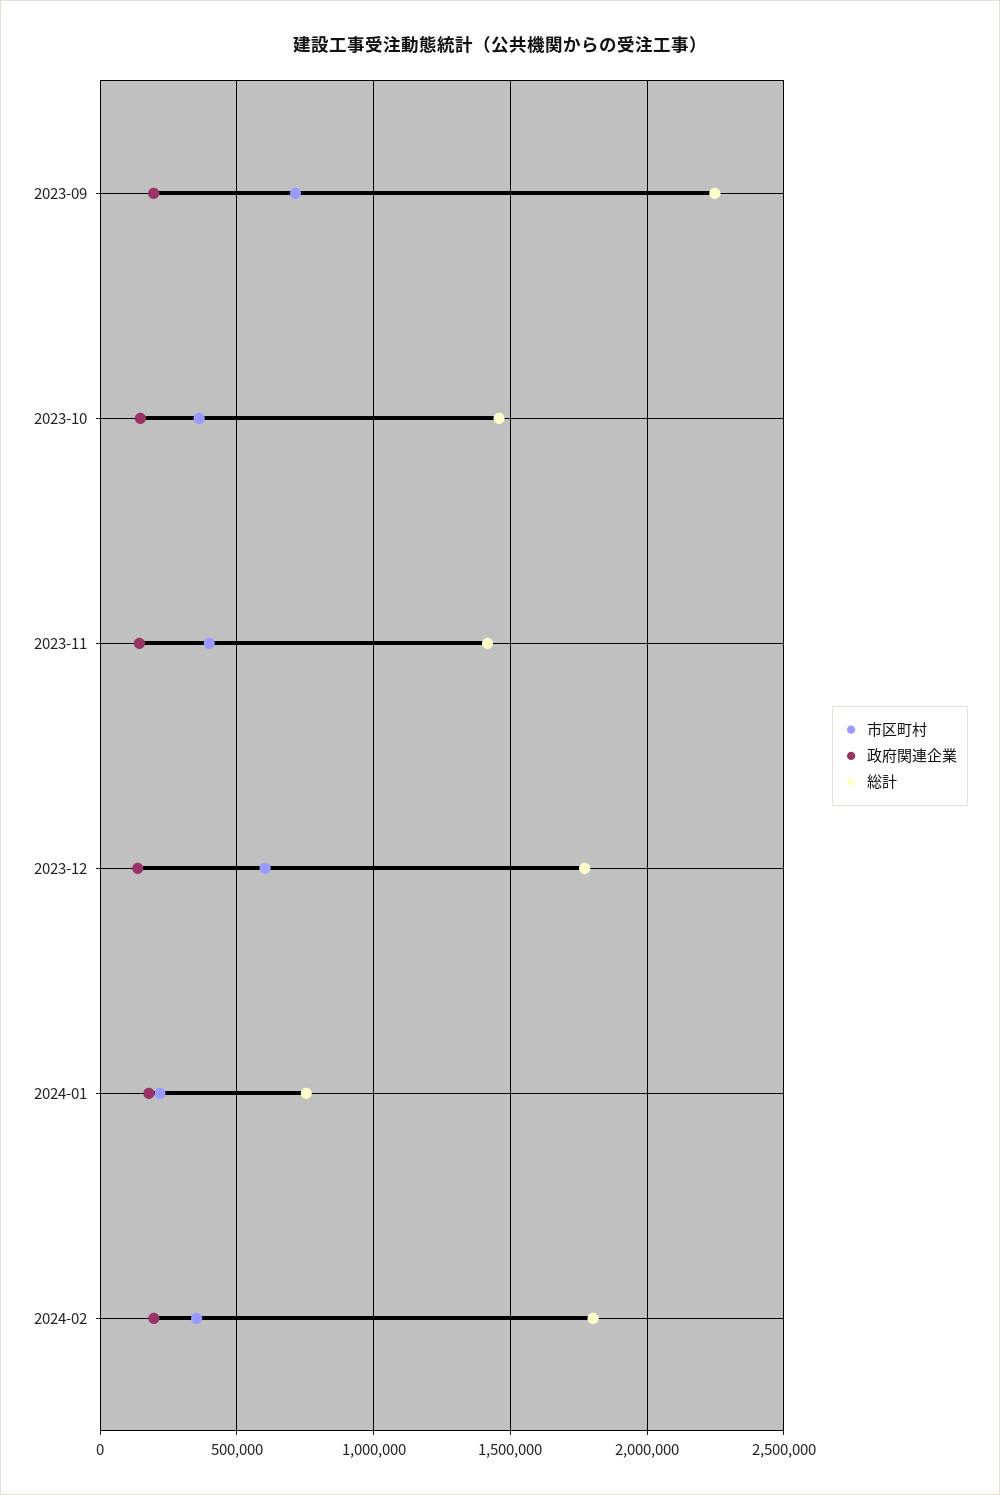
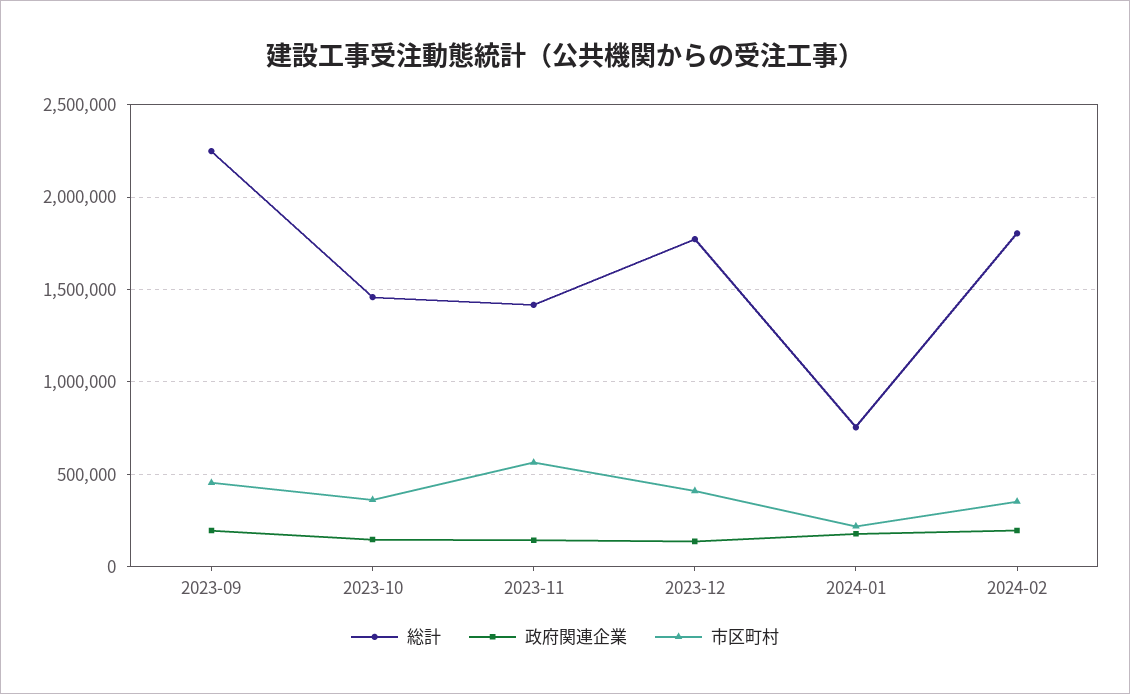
  {
    "市区町村": {
-     "2023-09": 700000,
+     "2023-09": 450000,
      "2023-10": 350000,
-     "2023-11": 400000,
+     "2023-11": 550000,
-     "2023-12": 600000,
+     "2023-12": 400000,
      "2024-01": 200000,
      "2024-02": 350000
    },
    "政府関連企業": {
      "2023-09": 200000,
      "2023-10": 150000,
      "2023-11": 150000,
      "2023-12": 150000,
      "2024-01": 200000,
      "2024-02": 200000
    },
    "総計": {
      "2023-09": 2250000,
      "2023-10": 1450000,
      "2023-11": 1400000,
      "2023-12": 1750000,
      "2024-01": 750000,
      "2024-02": 1800000
    }
  }

